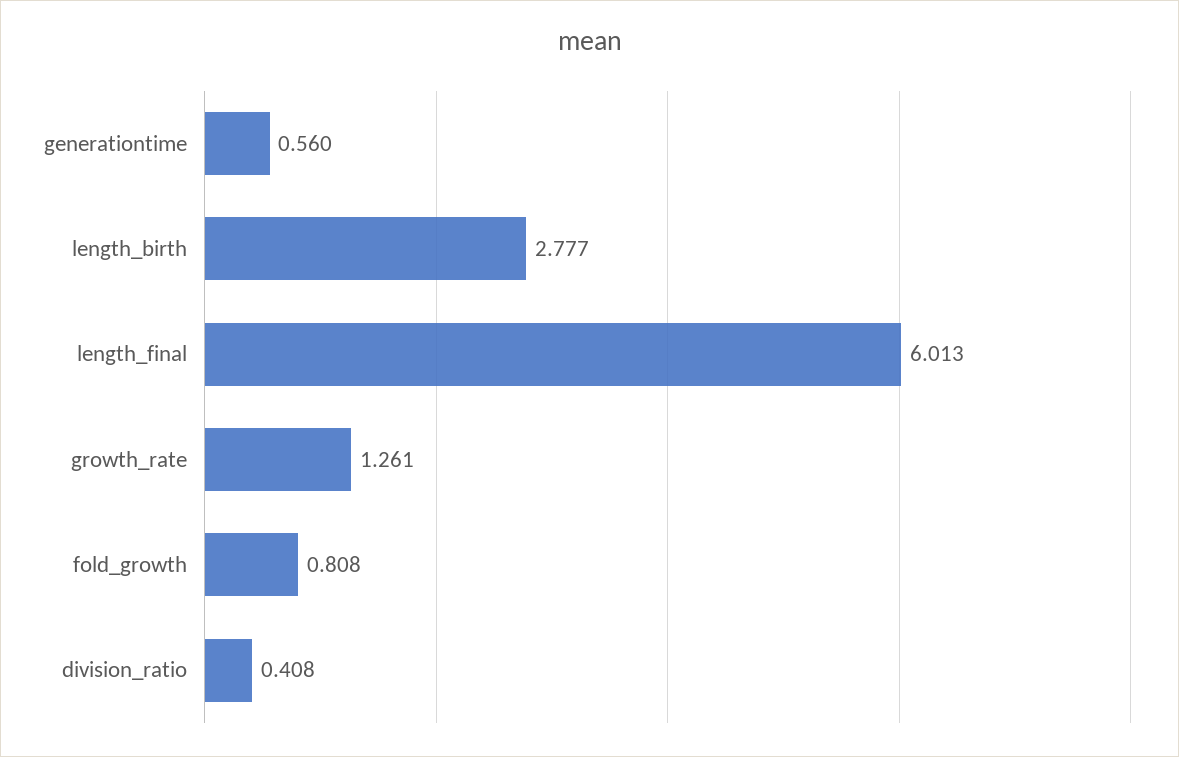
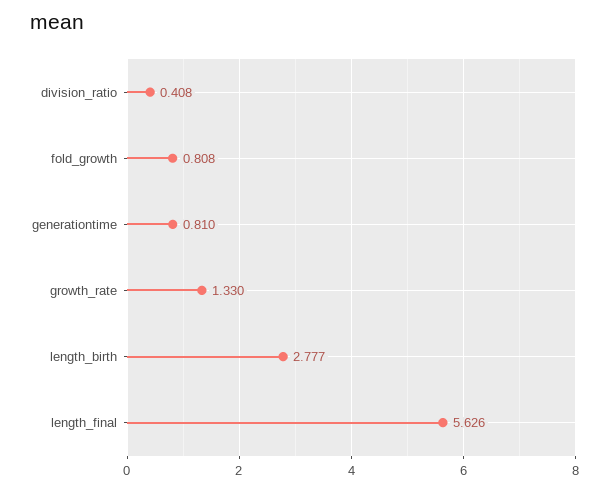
  {
-   "generationtime": 0.56,
+   "generationtime": 0.81,
    "length_birth": 2.777,
-   "length_final": 6.013,
+   "length_final": 5.626,
-   "growth_rate": 1.261,
+   "growth_rate": 1.33,
    "fold_growth": 0.808,
    "division_ratio": 0.408
  }

